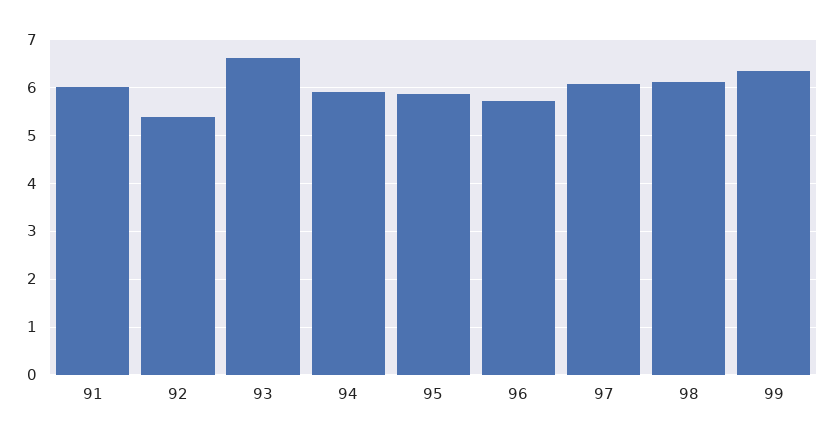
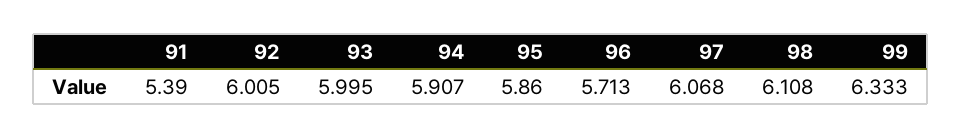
  {
-   "91": 6,
+   "91": 5.39,
-   "92": 5.4,
+   "92": 6.005,
-   "93": 6.6,
+   "93": 5.995,
    "94": 5.907,
    "95": 5.86,
    "96": 5.713,
    "97": 6.068,
    "98": 6.108,
    "99": 6.333
  }

